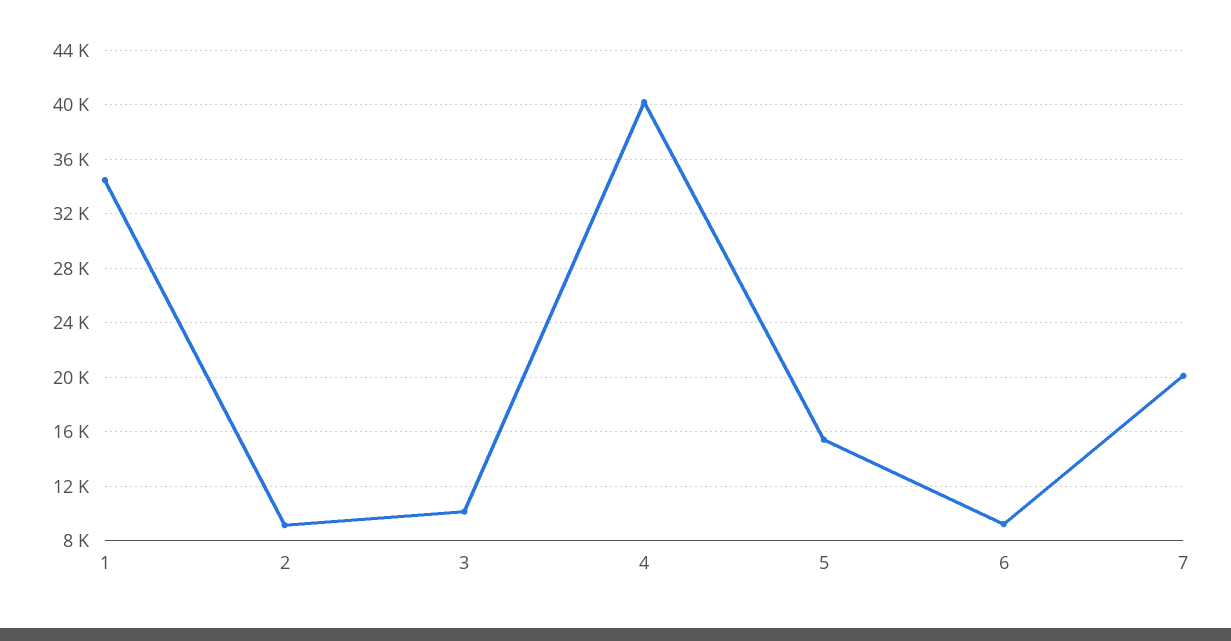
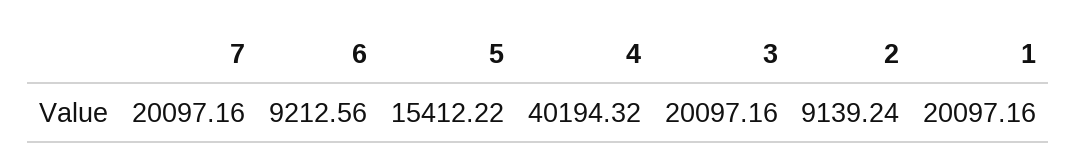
  {
-   "1": 34500,
+   "1": 20097.16,
    "2": 9139.24,
-   "3": 10000,
+   "3": 20097.16,
    "4": 40194.32,
    "5": 15412.22,
    "6": 9212.56,
    "7": 20097.16
  }

